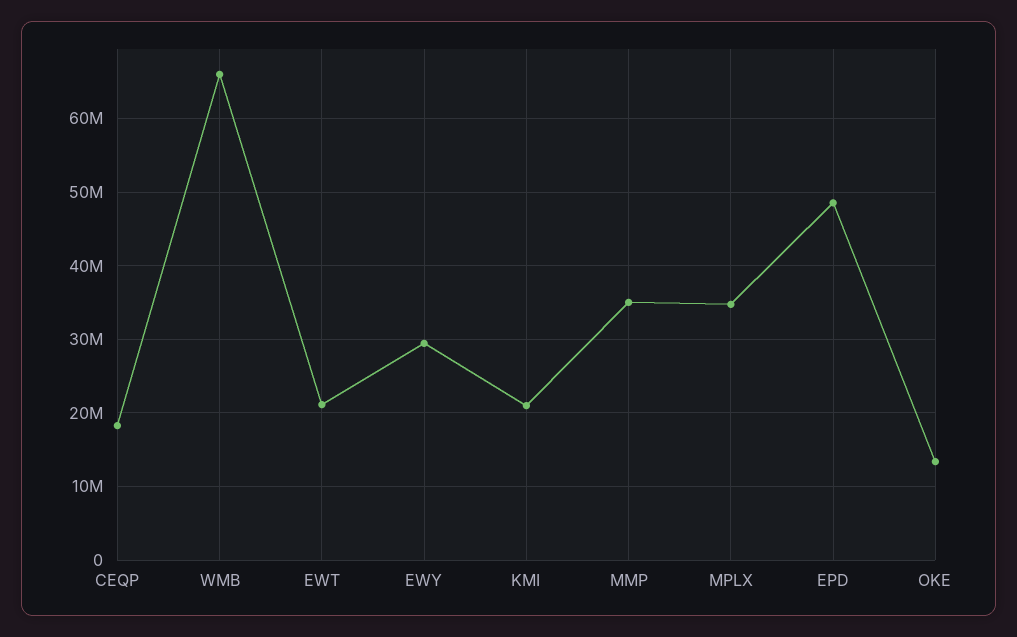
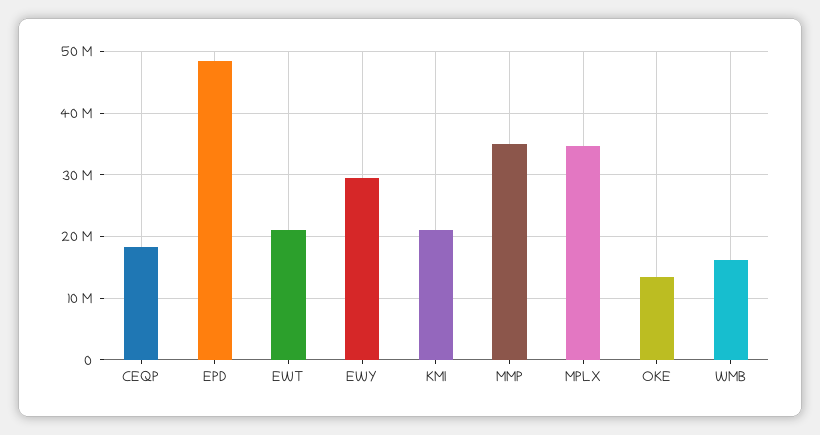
  {
    "CEQP": 18000000,
-   "WMB": 66000000,
+   "WMB": 16000000,
    "EWT": 21000000,
    "EWY": 29000000,
    "KMI": 21000000,
    "MMP": 35000000,
    "MPLX": 35000000,
    "EPD": 49000000,
    "OKE": 13000000
  }

